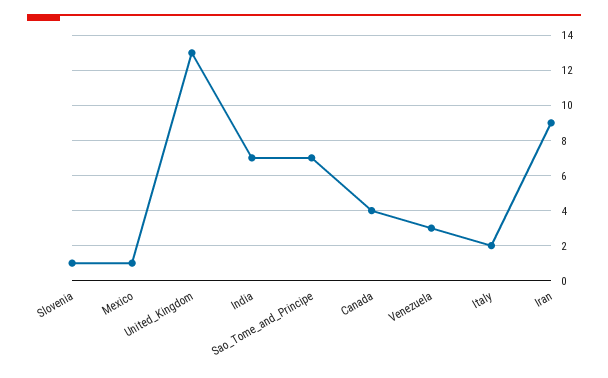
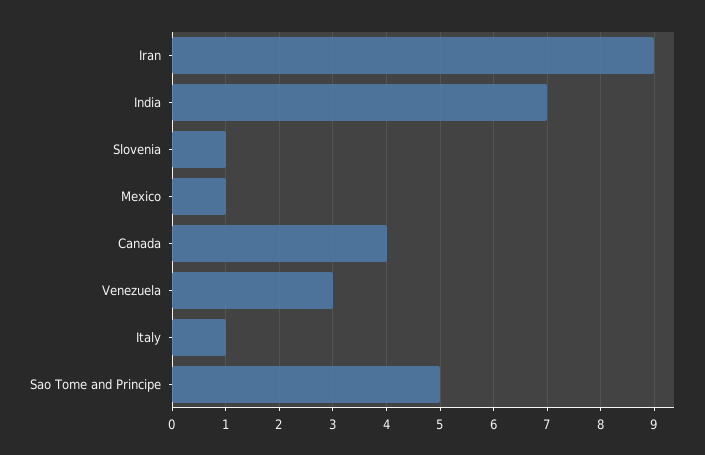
  {
    "Slovenia": 1,
    "Mexico": 1,
-   "United_Kingdom": 13,
    "India": 7,
-   "Sao_Tome_and_Principe": 7,
+   "Sao_Tome_and_Principe": 5,
    "Canada": 4,
    "Venezuela": 3,
-   "Italy": 2,
+   "Italy": 1,
    "Iran": 9
  }

